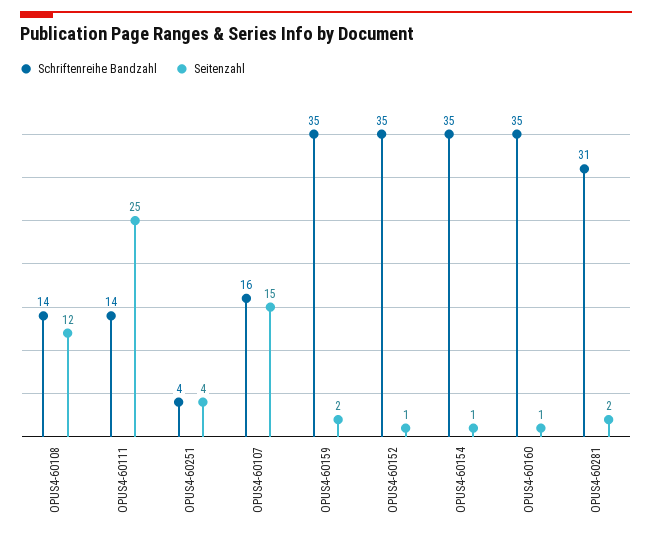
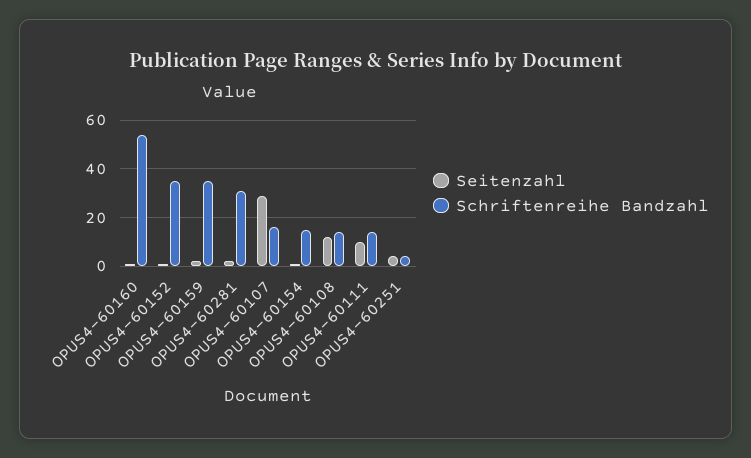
  {
    "Schriftenreihe Bandzahl": {
      "OPUS4-60108": 14,
      "OPUS4-60111": 14,
      "OPUS4-60251": 4,
      "OPUS4-60107": 16,
      "OPUS4-60159": 35,
      "OPUS4-60152": 35,
-     "OPUS4-60154": 35,
+     "OPUS4-60154": 15,
-     "OPUS4-60160": 35,
+     "OPUS4-60160": 55,
      "OPUS4-60281": 31
    },
    "Seitenzahl": {
      "OPUS4-60108": 12,
-     "OPUS4-60111": 25,
+     "OPUS4-60111": 10,
      "OPUS4-60251": 4,
-     "OPUS4-60107": 15,
+     "OPUS4-60107": 30,
      "OPUS4-60159": 2,
      "OPUS4-60152": 1,
      "OPUS4-60154": 1,
      "OPUS4-60160": 1,
      "OPUS4-60281": 2
    }
  }

